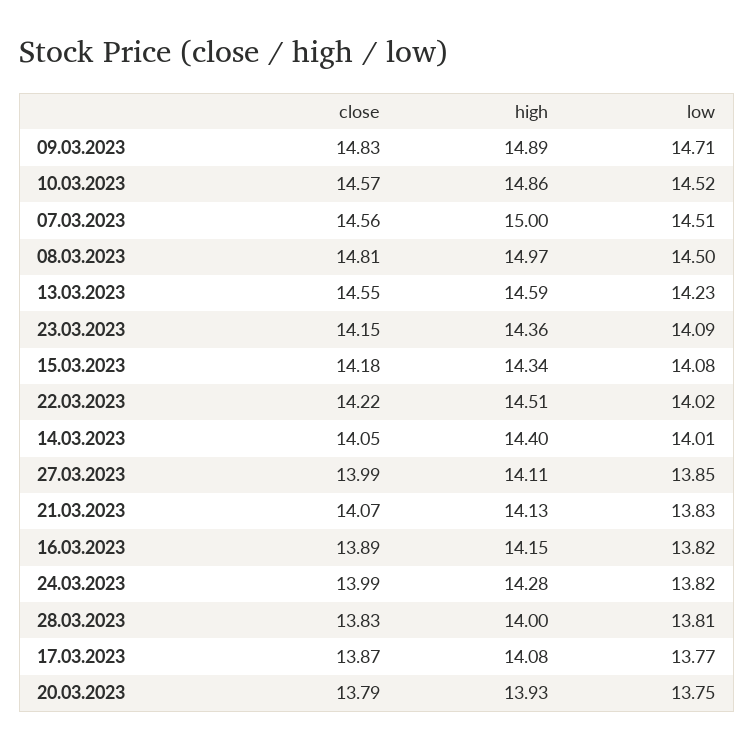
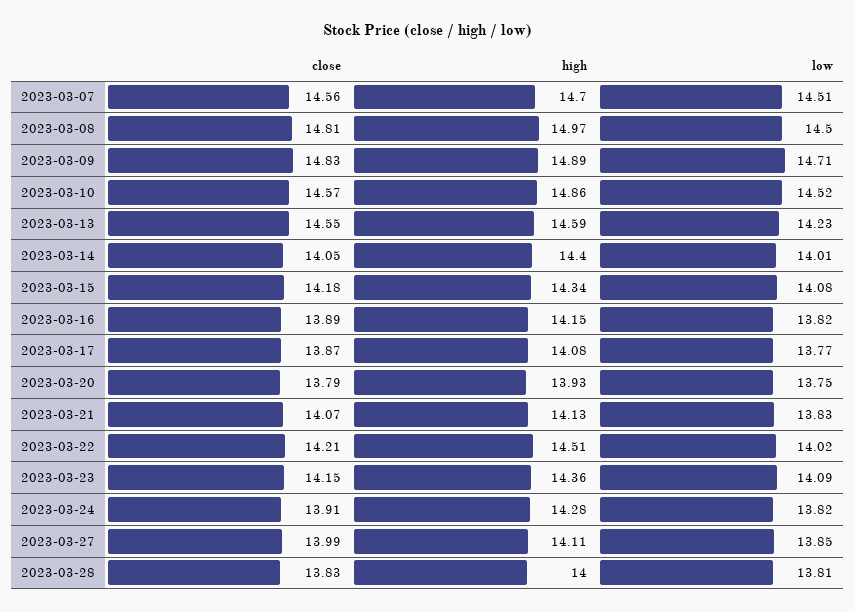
  {
    "close": {
      "09.03.2023": 14.83,
      "10.03.2023": 14.57,
      "07.03.2023": 14.56,
      "08.03.2023": 14.81,
      "13.03.2023": 14.55,
      "23.03.2023": 14.15,
      "15.03.2023": 14.18,
-     "22.03.2023": 14.22,
+     "22.03.2023": 14.21,
      "14.03.2023": 14.05,
      "27.03.2023": 13.99,
      "21.03.2023": 14.07,
      "16.03.2023": 13.89,
-     "24.03.2023": 13.99,
+     "24.03.2023": 13.91,
      "28.03.2023": 13.83,
      "17.03.2023": 13.87,
      "20.03.2023": 13.79
    },
    "high": {
      "09.03.2023": 14.89,
      "10.03.2023": 14.86,
-     "07.03.2023": 15,
+     "07.03.2023": 14.7,
      "08.03.2023": 14.97,
      "13.03.2023": 14.59,
      "23.03.2023": 14.36,
      "15.03.2023": 14.34,
      "22.03.2023": 14.51,
      "14.03.2023": 14.4,
      "27.03.2023": 14.11,
      "21.03.2023": 14.13,
      "16.03.2023": 14.15,
      "24.03.2023": 14.28,
      "28.03.2023": 14,
      "17.03.2023": 14.08,
      "20.03.2023": 13.93
    },
    "low": {
      "09.03.2023": 14.71,
      "10.03.2023": 14.52,
      "07.03.2023": 14.51,
      "08.03.2023": 14.5,
      "13.03.2023": 14.23,
      "23.03.2023": 14.09,
      "15.03.2023": 14.08,
      "22.03.2023": 14.02,
      "14.03.2023": 14.01,
      "27.03.2023": 13.85,
      "21.03.2023": 13.83,
      "16.03.2023": 13.82,
      "24.03.2023": 13.82,
      "28.03.2023": 13.81,
      "17.03.2023": 13.77,
      "20.03.2023": 13.75
    }
  }

